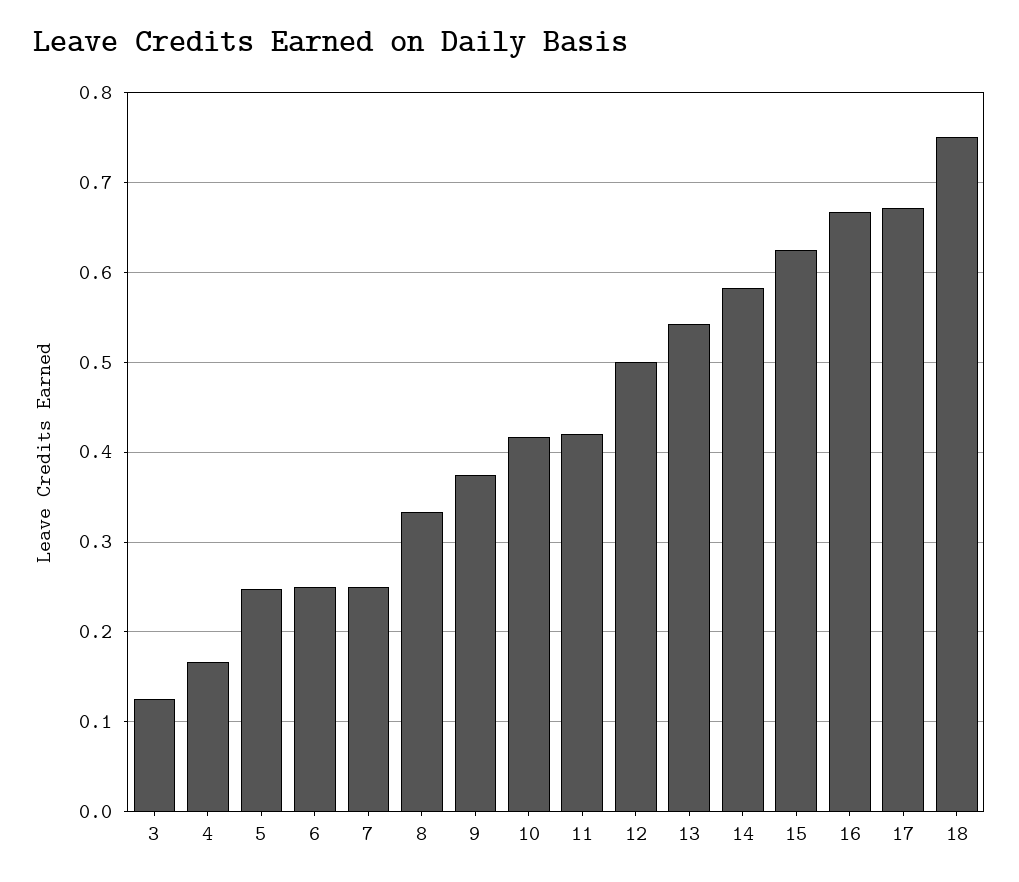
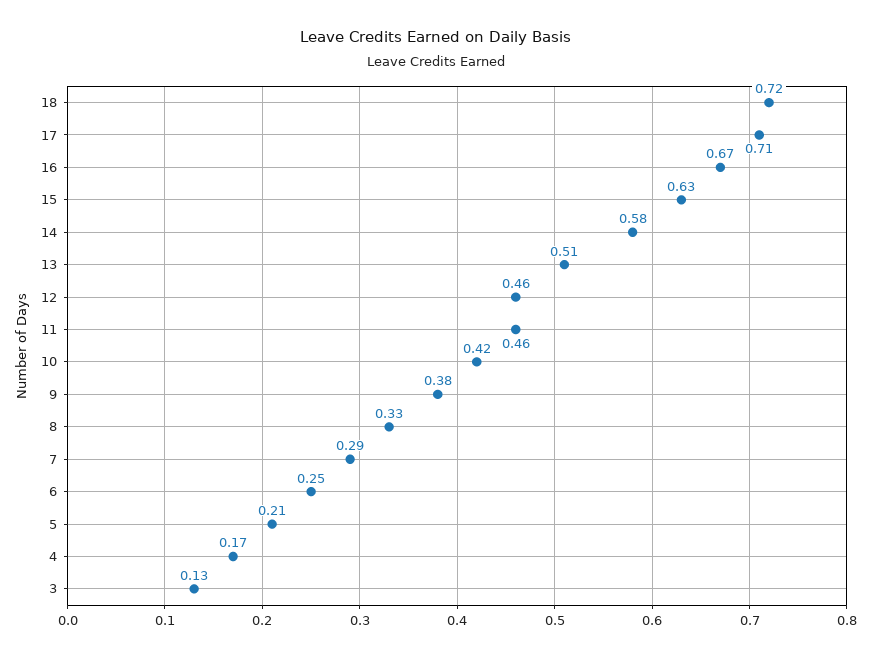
  {
    "3": 0.13,
    "4": 0.17,
-   "5": 0.25,
+   "5": 0.21,
    "6": 0.25,
-   "7": 0.25,
+   "7": 0.29,
    "8": 0.33,
    "9": 0.38,
    "10": 0.42,
-   "11": 0.42,
+   "11": 0.46,
-   "12": 0.5,
+   "12": 0.46,
-   "13": 0.54,
+   "13": 0.51,
    "14": 0.58,
    "15": 0.63,
    "16": 0.67,
-   "17": 0.67,
+   "17": 0.71,
-   "18": 0.75
+   "18": 0.72
  }

